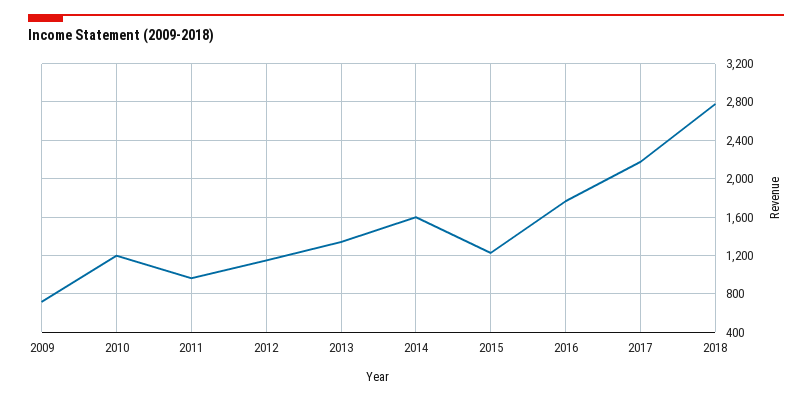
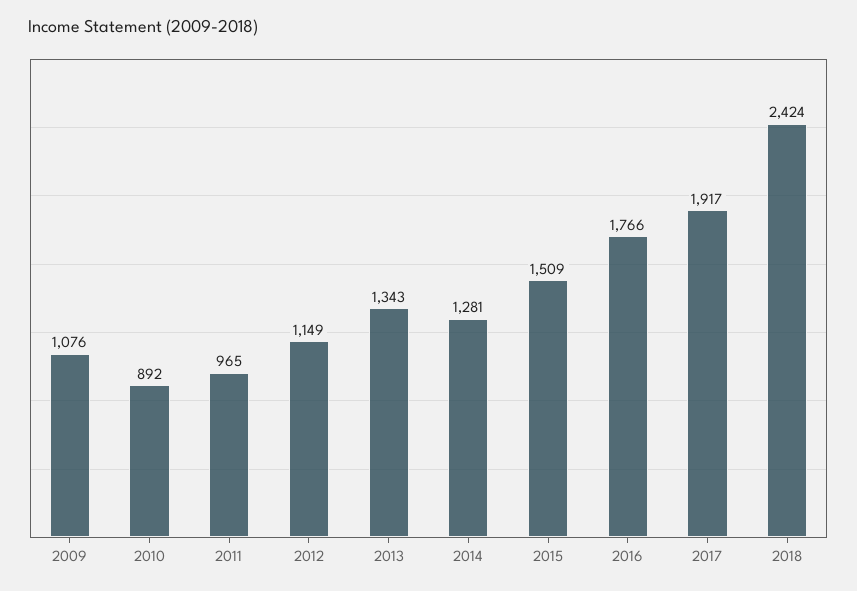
  {
-   "2009": 700,
+   "2009": 1076,
-   "2010": 1200,
+   "2010": 892,
    "2011": 965,
    "2012": 1149,
    "2013": 1343,
-   "2014": 1600,
+   "2014": 1281,
-   "2015": 1200,
+   "2015": 1509,
    "2016": 1766,
-   "2017": 2200,
+   "2017": 1917,
-   "2018": 2800
+   "2018": 2424
  }

